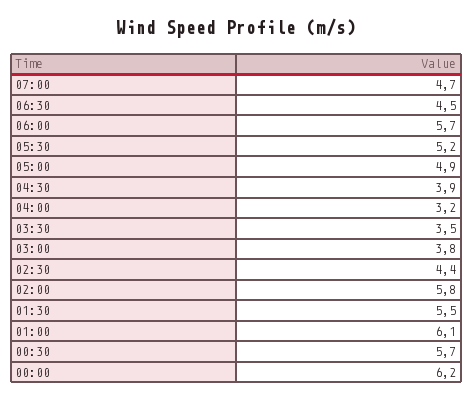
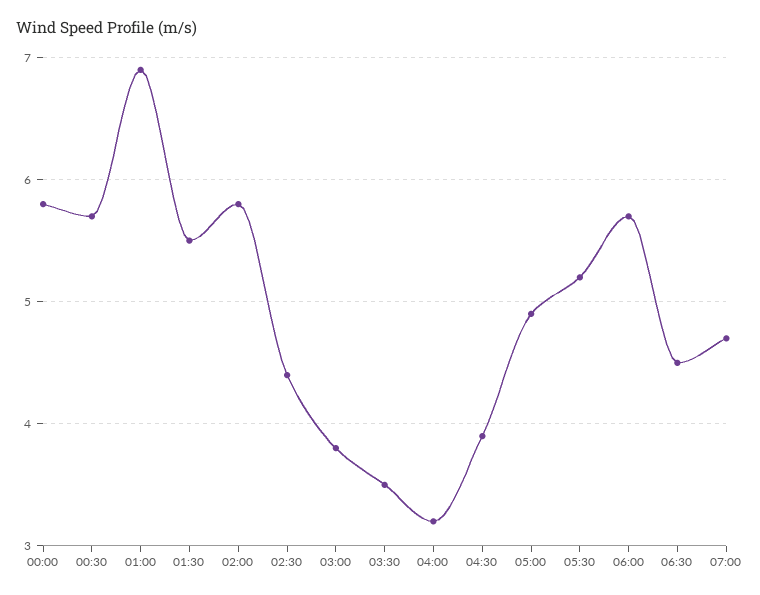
  {
    "07:00": 4.7,
    "06:30": 4.5,
    "06:00": 5.7,
    "05:30": 5.2,
    "05:00": 4.9,
    "04:30": 3.9,
    "04:00": 3.2,
    "03:30": 3.5,
    "03:00": 3.8,
    "02:30": 4.4,
    "02:00": 5.8,
    "01:30": 5.5,
-   "01:00": 6.1,
+   "01:00": 6.9,
    "00:30": 5.7,
-   "00:00": 6.2
+   "00:00": 5.8
  }

